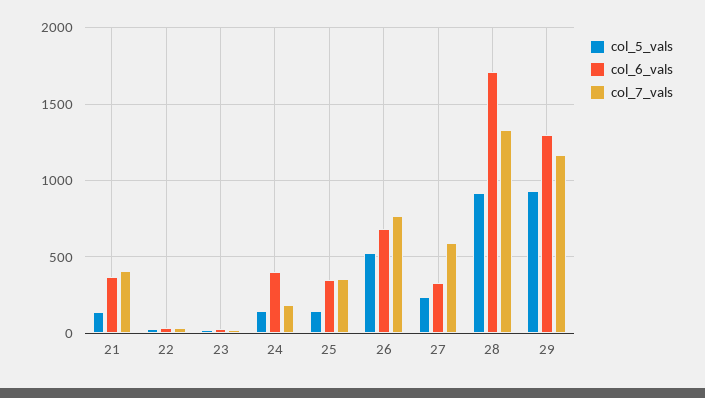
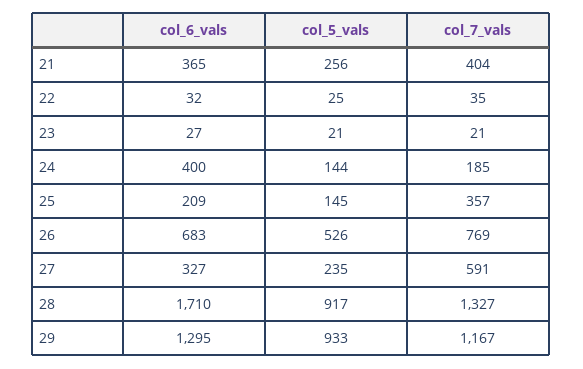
  {
    "col_5_vals": {
-     "21": 150,
+     "21": 256,
      "22": 25,
      "23": 21,
      "24": 144,
      "25": 145,
      "26": 526,
      "27": 235,
      "28": 917,
      "29": 933
    },
    "col_6_vals": {
      "21": 365,
      "22": 32,
      "23": 27,
      "24": 400,
-     "25": 350,
+     "25": 209,
      "26": 683,
      "27": 327,
      "28": 1710,
      "29": 1295
    },
    "col_7_vals": {
      "21": 404,
      "22": 35,
      "23": 21,
      "24": 185,
      "25": 357,
      "26": 769,
      "27": 591,
      "28": 1327,
      "29": 1167
    }
  }

